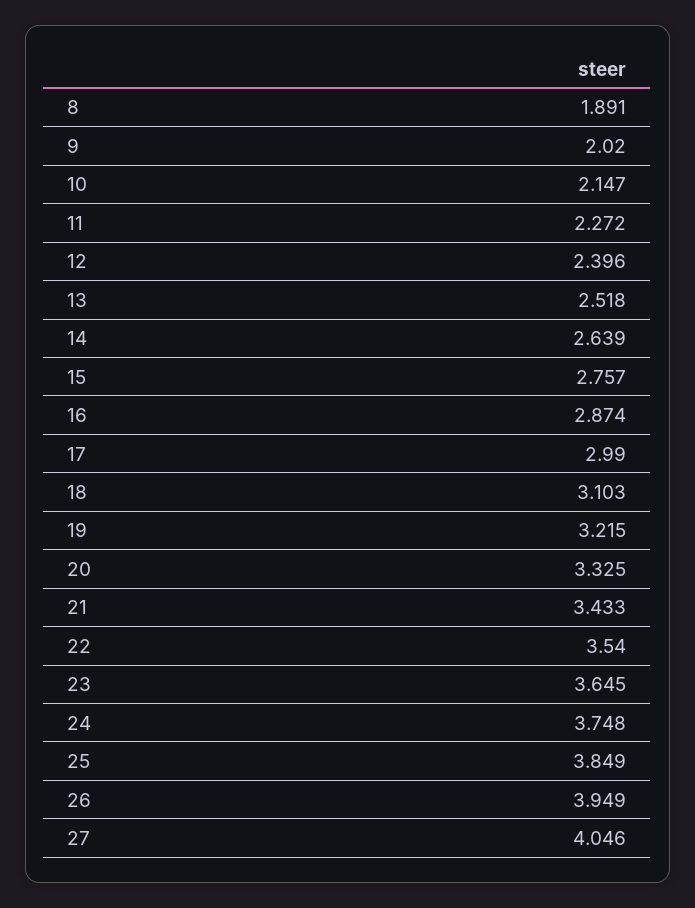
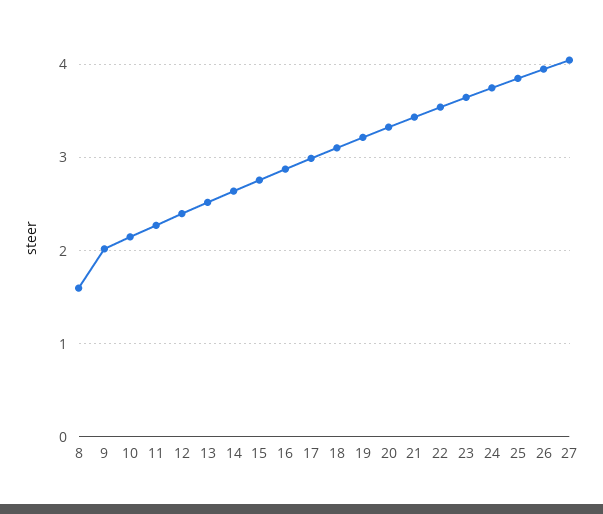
  {
-   "8": 1.891,
+   "8": 1.6,
    "9": 2.02,
    "10": 2.147,
    "11": 2.272,
    "12": 2.396,
    "13": 2.518,
    "14": 2.639,
    "15": 2.757,
    "16": 2.874,
    "17": 2.99,
    "18": 3.103,
    "19": 3.215,
    "20": 3.325,
    "21": 3.433,
    "22": 3.54,
    "23": 3.645,
    "24": 3.748,
    "25": 3.849,
    "26": 3.949,
    "27": 4.046
  }

